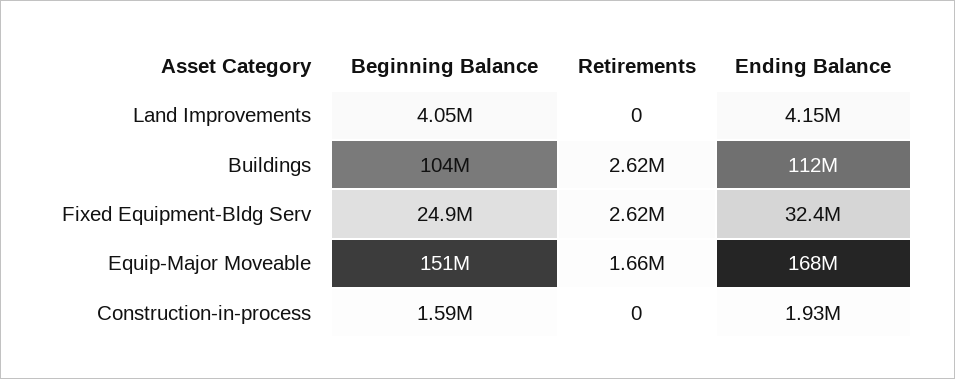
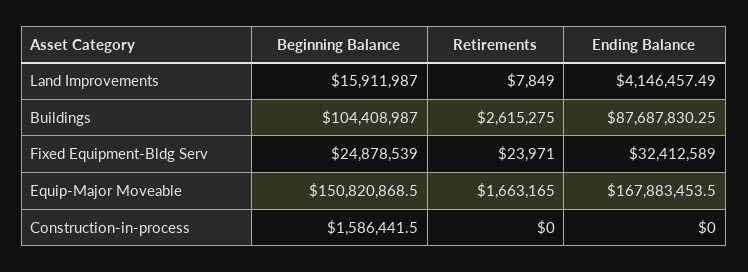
  {
    "Beginning Balance": {
-     "Land Improvements": 4050000,
+     "Land Improvements": 15911987,
      "Buildings": 104408987,
      "Fixed Equipment-Bldg Serv": 24878539,
      "Equip-Major Moveable": 150820868.5,
      "Construction-in-process": 1586441.5
    },
    "Retirements": {
-     "Land Improvements": 0,
+     "Land Improvements": 7849,
      "Buildings": 2615275,
-     "Fixed Equipment-Bldg Serv": 2620000,
+     "Fixed Equipment-Bldg Serv": 23971,
      "Equip-Major Moveable": 1663165,
      "Construction-in-process": 0
    },
    "Ending Balance": {
      "Land Improvements": 4146457.49,
-     "Buildings": 112000000,
+     "Buildings": 87687830.25,
      "Fixed Equipment-Bldg Serv": 32412589,
      "Equip-Major Moveable": 167883453.5,
-     "Construction-in-process": 1930000
+     "Construction-in-process": 0
    }
  }

